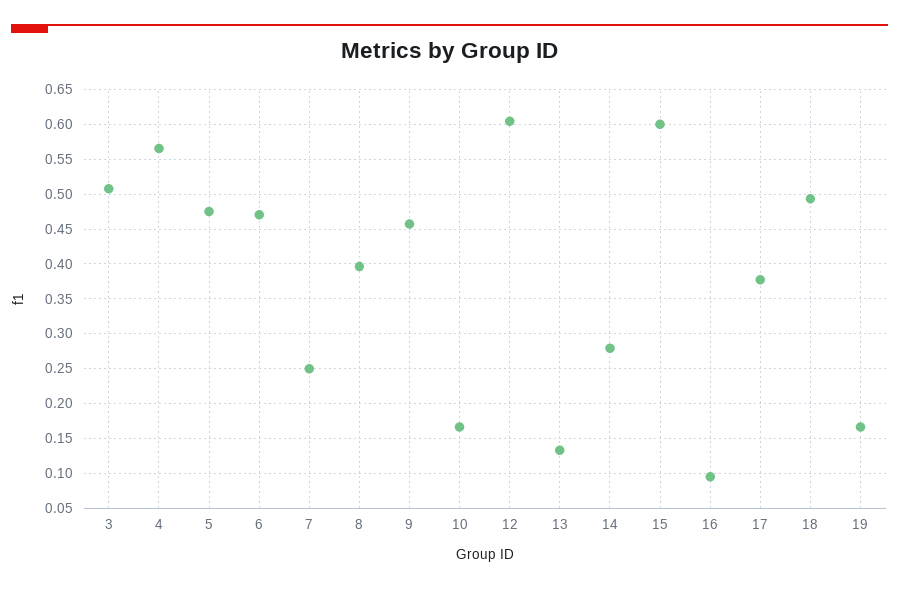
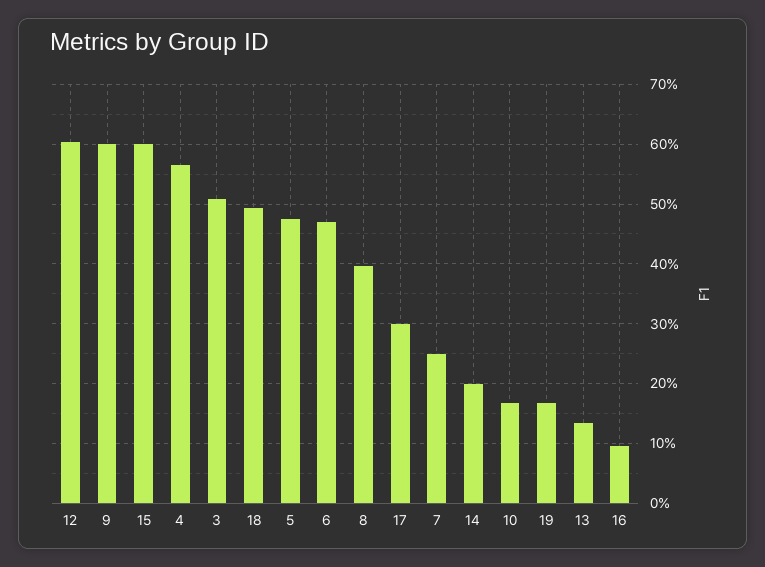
  {
    "3": 0.51,
    "4": 0.57,
    "5": 0.48,
    "6": 0.47,
    "7": 0.25,
    "8": 0.4,
-   "9": 0.46,
+   "9": 0.6,
    "10": 0.17,
    "12": 0.6,
    "13": 0.13,
-   "14": 0.28,
+   "14": 0.2,
    "15": 0.6,
    "16": 0.1,
-   "17": 0.38,
+   "17": 0.3,
    "18": 0.49,
    "19": 0.17
  }

